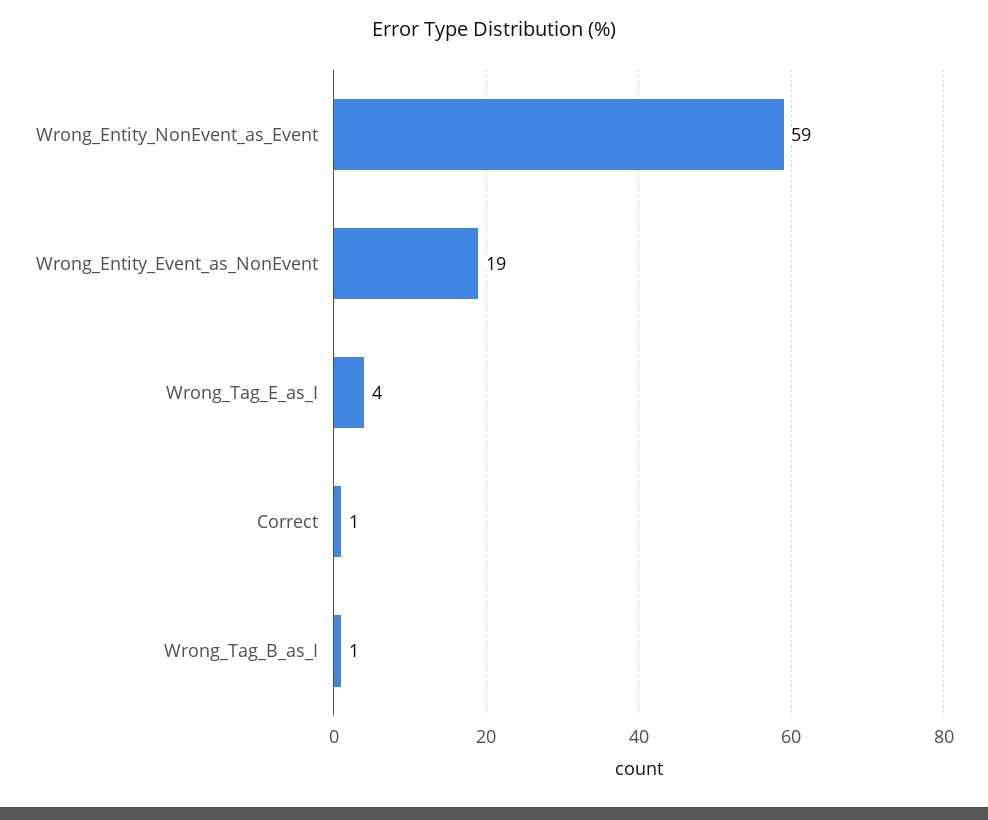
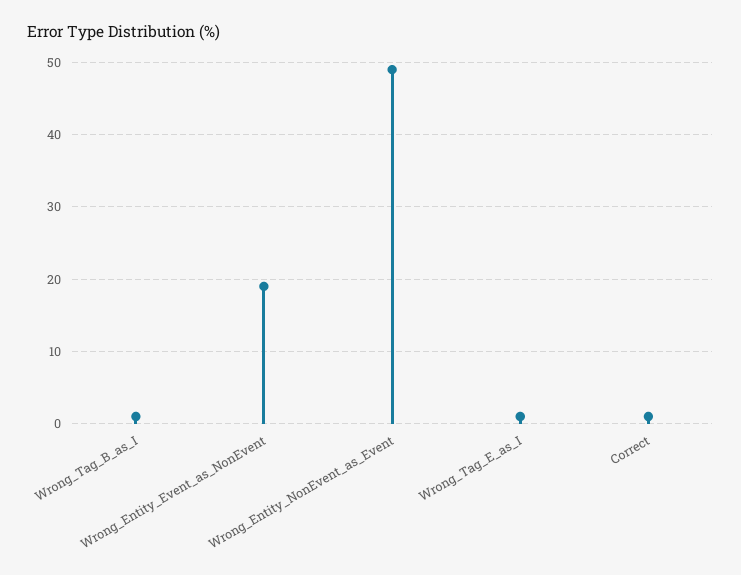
  {
-   "Wrong_Entity_NonEvent_as_Event": 59,
+   "Wrong_Entity_NonEvent_as_Event": 49,
    "Wrong_Entity_Event_as_NonEvent": 19,
-   "Wrong_Tag_E_as_I": 4,
+   "Wrong_Tag_E_as_I": 1,
    "Correct": 1,
    "Wrong_Tag_B_as_I": 1
  }

